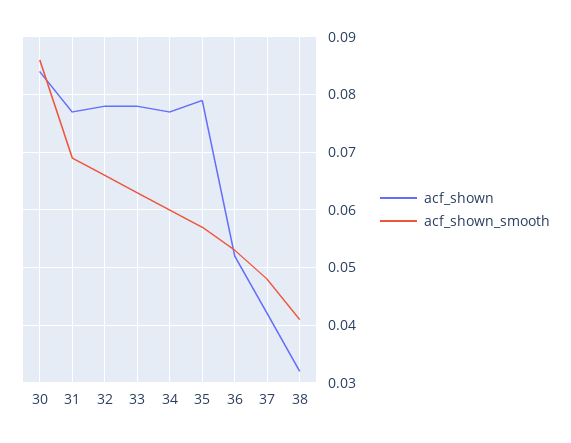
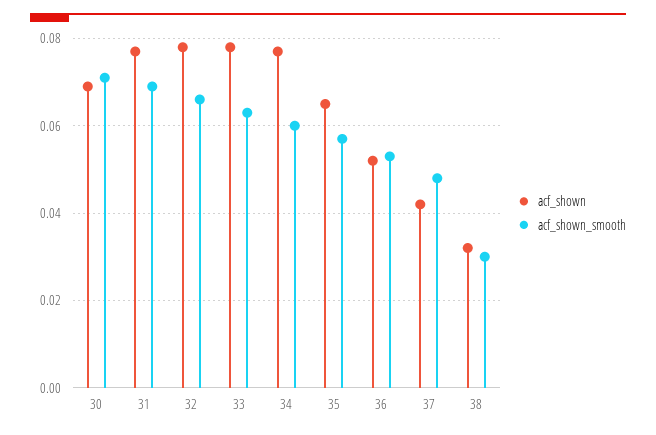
  {
    "acf_shown": {
-     "30": 0.085,
+     "30": 0.07,
      "31": 0.075,
      "32": 0.08,
      "33": 0.08,
      "34": 0.075,
-     "35": 0.08,
+     "35": 0.065,
      "36": 0.05,
      "37": 0.04,
      "38": 0.03
    },
    "acf_shown_smooth": {
-     "30": 0.085,
+     "30": 0.07,
      "31": 0.07,
      "32": 0.065,
      "33": 0.065,
      "34": 0.06,
      "35": 0.055,
      "36": 0.055,
      "37": 0.05,
-     "38": 0.04
+     "38": 0.03
    }
  }

